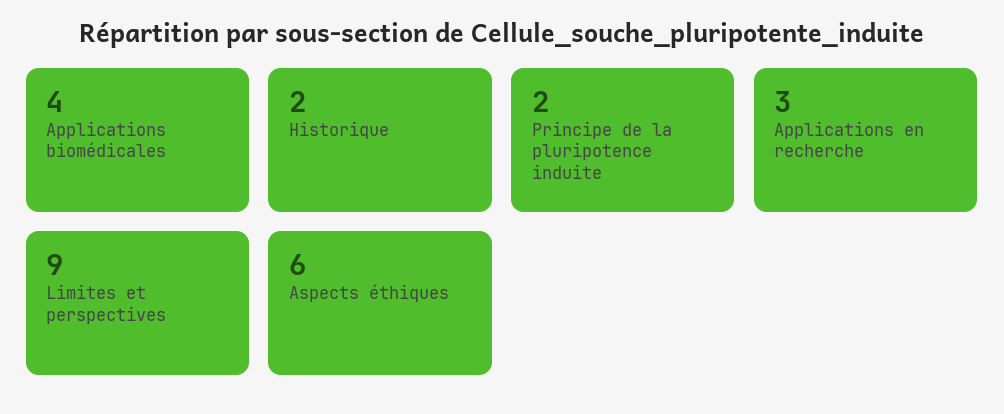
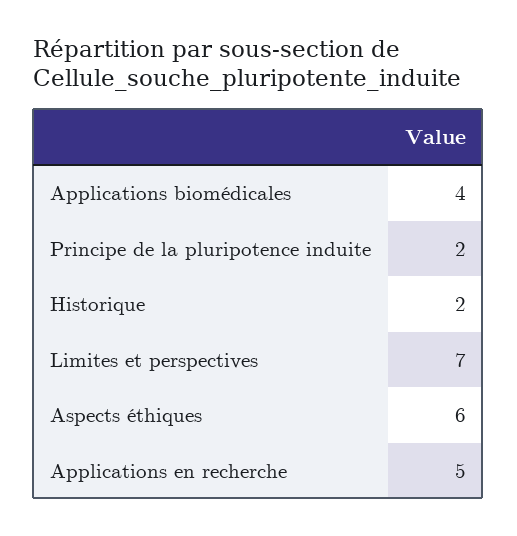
  {
    "Applications biomédicales": 4,
    "Historique": 2,
    "Principe de la pluripotence induite": 2,
-   "Applications en recherche": 3,
+   "Applications en recherche": 5,
-   "Limites et perspectives": 9,
+   "Limites et perspectives": 7,
    "Aspects éthiques": 6
  }

